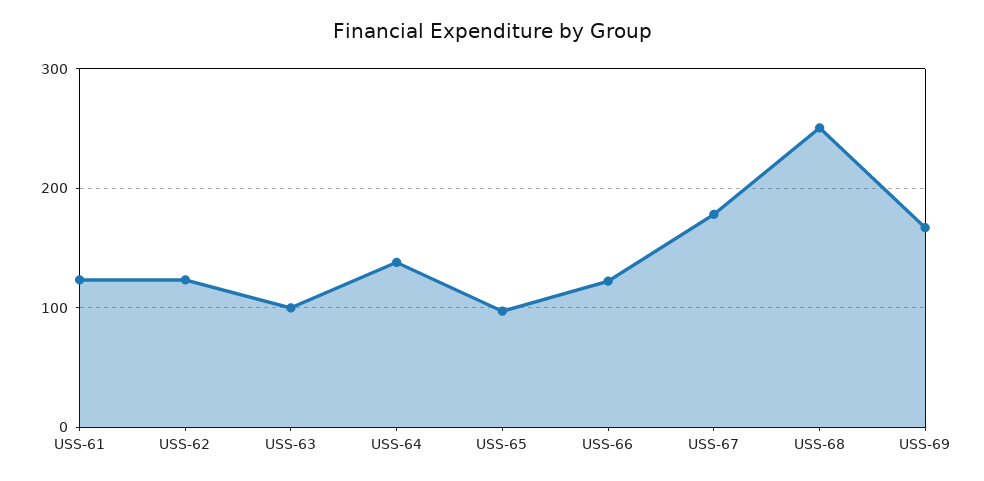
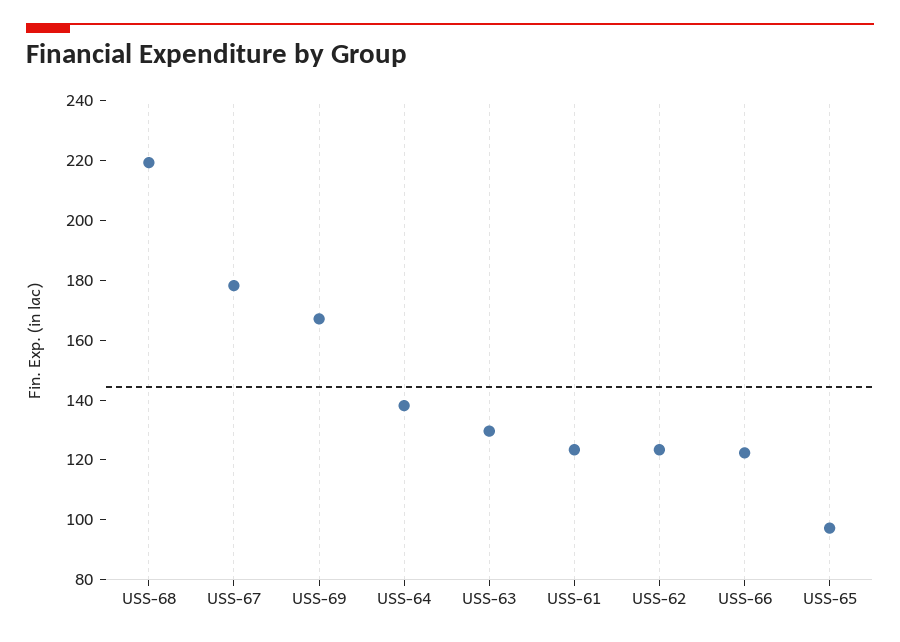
  {
    "USS-61": 125,
    "USS-62": 125,
-   "USS-63": 100,
+   "USS-63": 130,
    "USS-64": 140,
    "USS-65": 95,
    "USS-66": 120,
    "USS-67": 180,
-   "USS-68": 250,
+   "USS-68": 220,
    "USS-69": 165
  }

